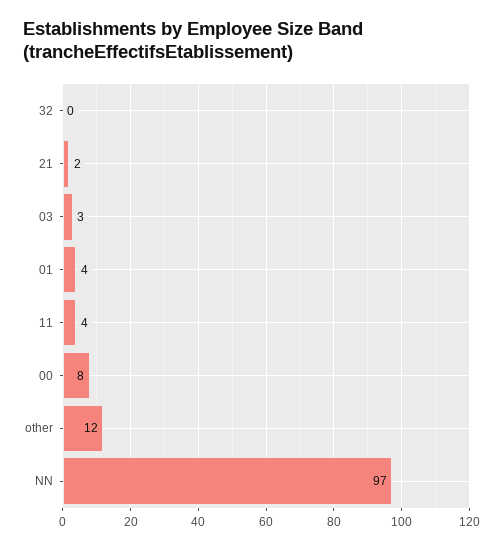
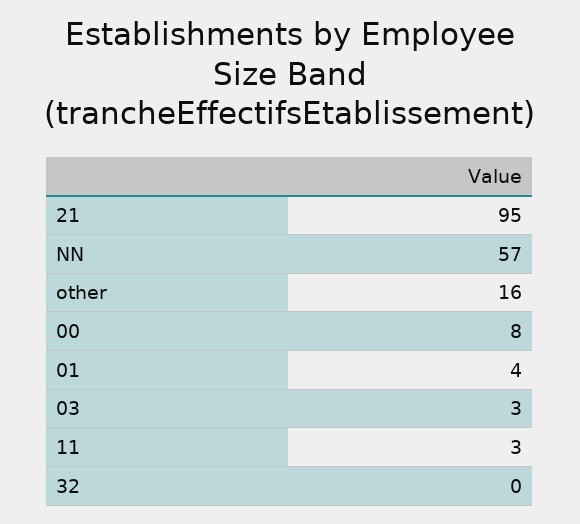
  {
    "32": 0,
-   "21": 2,
+   "21": 95,
    "03": 3,
    "01": 4,
-   "11": 4,
+   "11": 3,
    "00": 8,
-   "other": 12,
+   "other": 16,
-   "NN": 97
+   "NN": 57
  }

